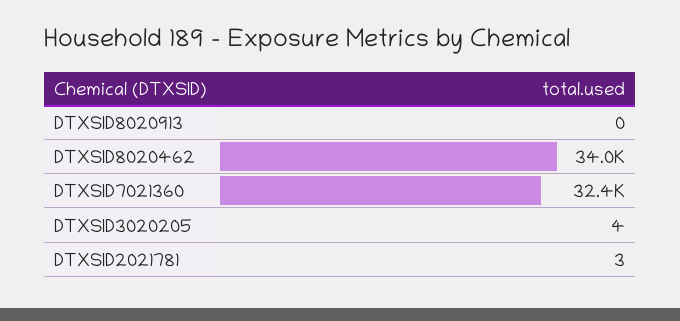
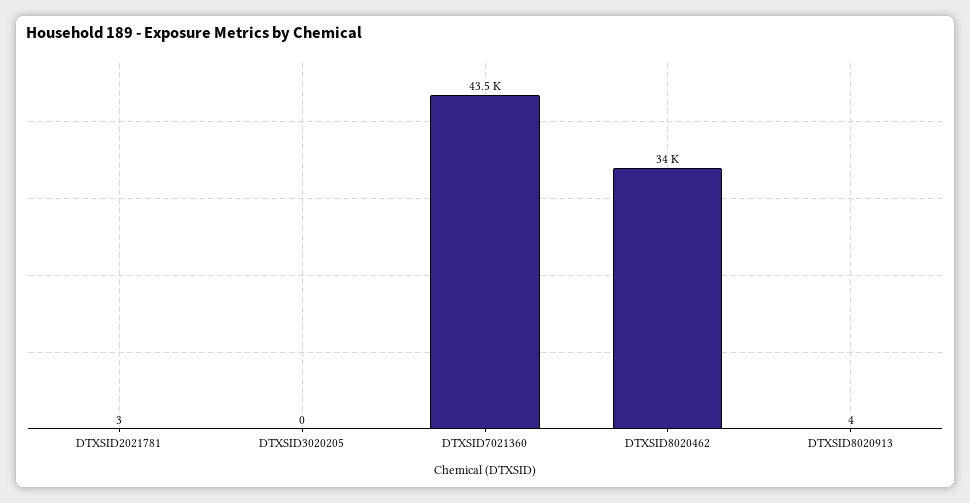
  {
-   "DTXSID8020913": 0,
+   "DTXSID8020913": 4,
    "DTXSID8020462": 34000,
-   "DTXSID7021360": 32400,
+   "DTXSID7021360": 43500,
-   "DTXSID3020205": 4,
+   "DTXSID3020205": 0,
    "DTXSID2021781": 3
  }

